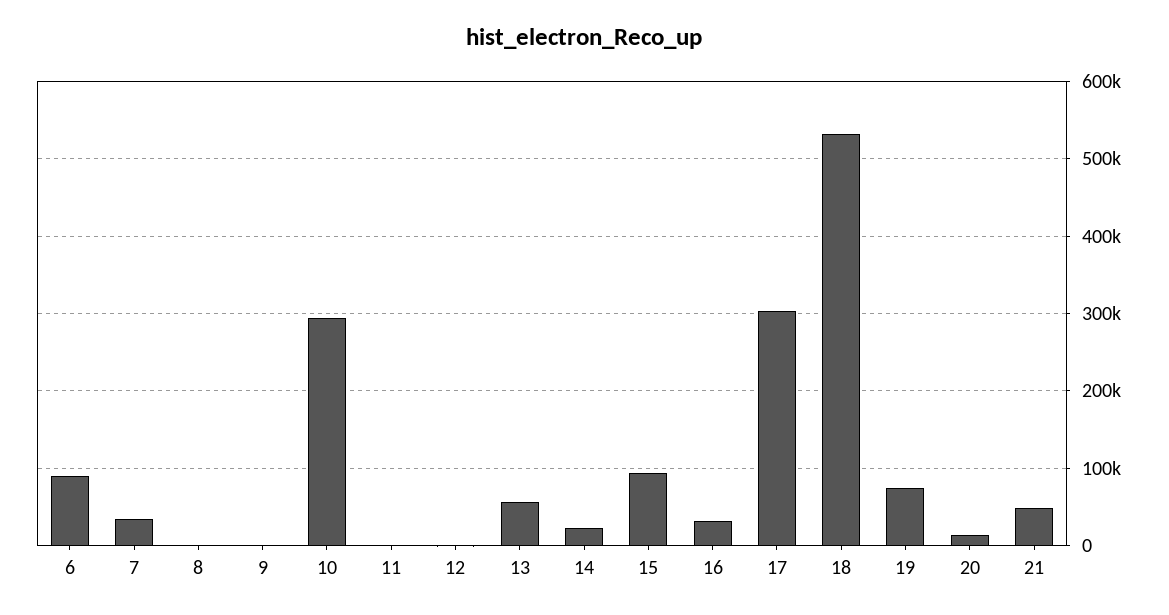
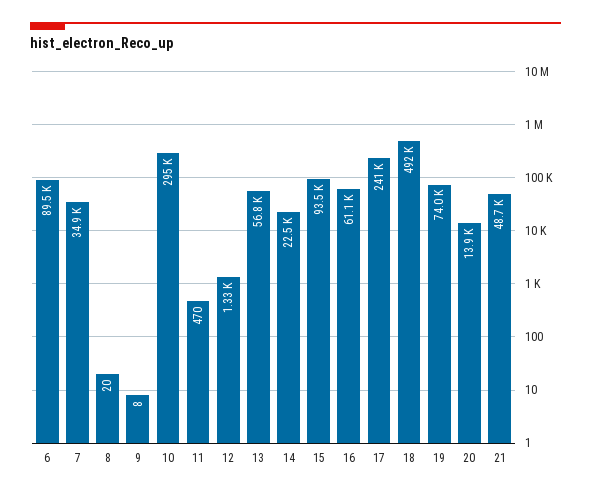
  {
    "6": 89500,
    "7": 34900,
    "8": 20,
    "9": 8,
    "10": 295000,
    "11": 470,
    "12": 1330,
    "13": 56800,
    "14": 22500,
    "15": 93500,
-   "16": 30000,
+   "16": 61100,
-   "17": 300000,
+   "17": 241000,
-   "18": 530000,
+   "18": 492000,
    "19": 74000,
    "20": 13900,
    "21": 48700
  }

